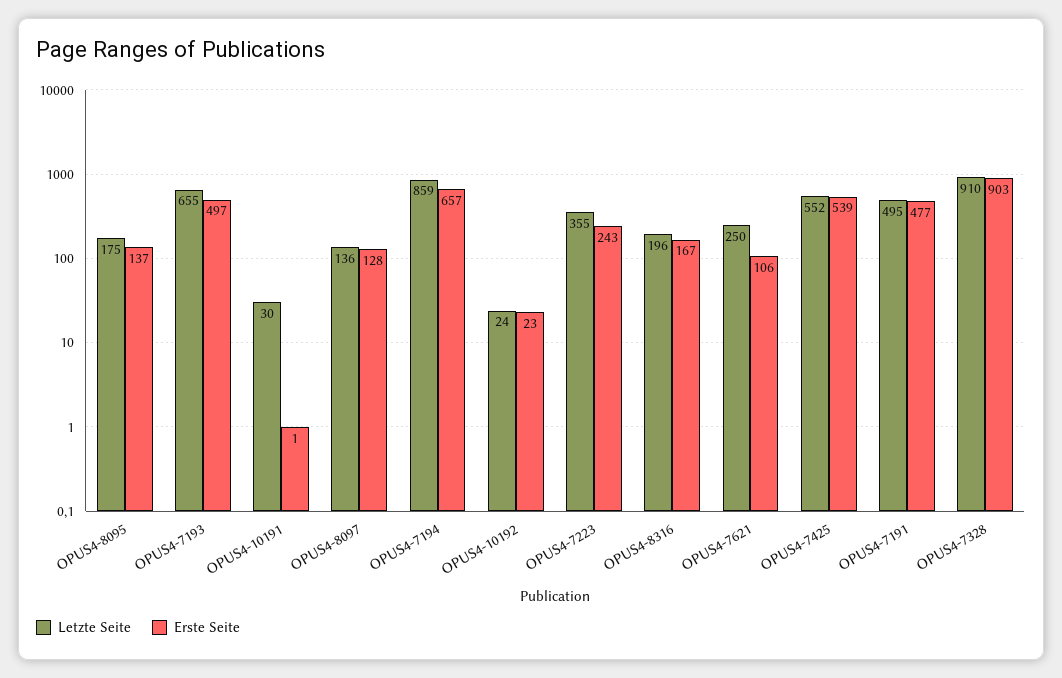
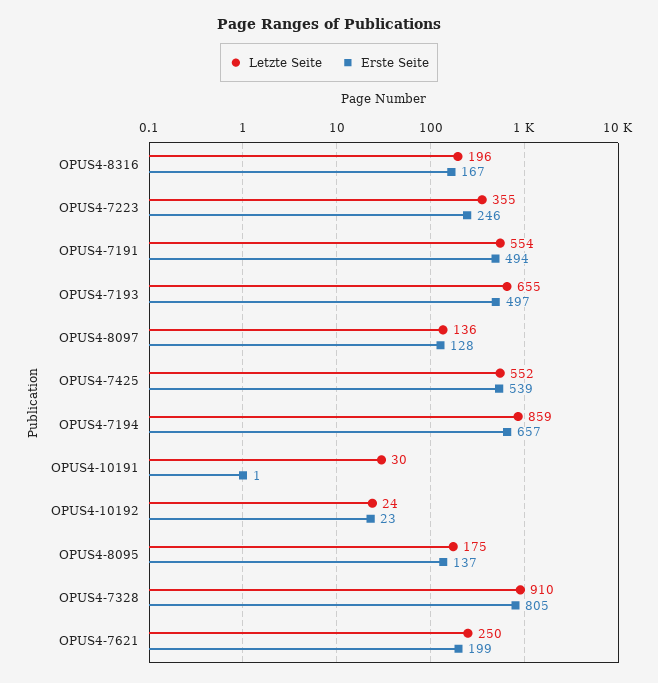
  {
    "Letzte Seite": {
      "OPUS4-8095": 175,
      "OPUS4-7193": 655,
      "OPUS4-10191": 30,
      "OPUS4-8097": 136,
      "OPUS4-7194": 859,
      "OPUS4-10192": 24,
      "OPUS4-7223": 355,
      "OPUS4-8316": 196,
      "OPUS4-7621": 250,
      "OPUS4-7425": 552,
-     "OPUS4-7191": 495,
+     "OPUS4-7191": 554,
      "OPUS4-7328": 910
    },
    "Erste Seite": {
      "OPUS4-8095": 137,
      "OPUS4-7193": 497,
      "OPUS4-10191": 1,
      "OPUS4-8097": 128,
      "OPUS4-7194": 657,
      "OPUS4-10192": 23,
-     "OPUS4-7223": 243,
+     "OPUS4-7223": 246,
      "OPUS4-8316": 167,
-     "OPUS4-7621": 106,
+     "OPUS4-7621": 199,
      "OPUS4-7425": 539,
-     "OPUS4-7191": 477,
+     "OPUS4-7191": 494,
-     "OPUS4-7328": 903
+     "OPUS4-7328": 805
    }
  }

